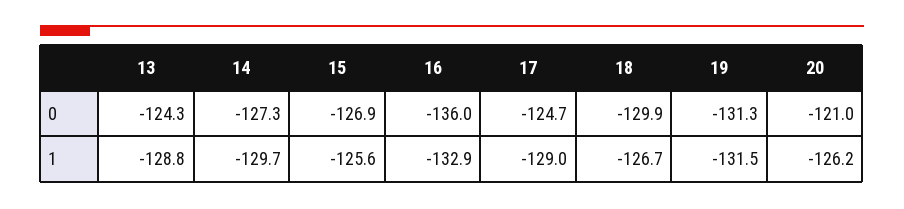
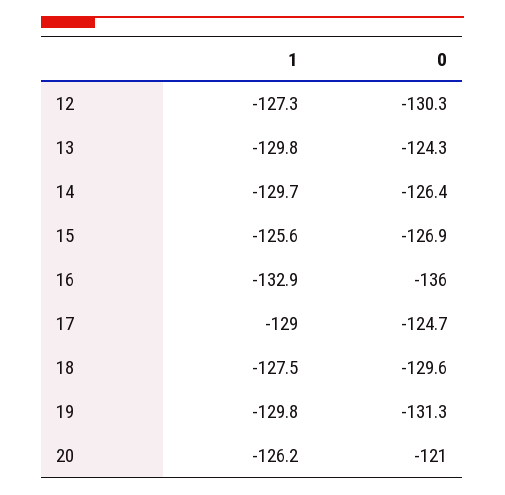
  {
    "13": {
      "0": -124.3,
-     "1": -128.8
+     "1": -129.8
    },
    "14": {
-     "0": -127.3,
+     "0": -126.4,
      "1": -129.7
    },
    "15": {
      "0": -126.9,
      "1": -125.6
    },
    "16": {
      "0": -136,
      "1": -132.9
    },
    "17": {
      "0": -124.7,
      "1": -129
    },
    "18": {
-     "0": -129.9,
+     "0": -129.6,
-     "1": -126.7
+     "1": -127.5
    },
    "19": {
      "0": -131.3,
-     "1": -131.5
+     "1": -129.8
    },
    "20": {
      "0": -121,
      "1": -126.2
-   }
+   },
+   "12": {
+     "1": -127.3,
+     "0": -130.3
+   }
  }

